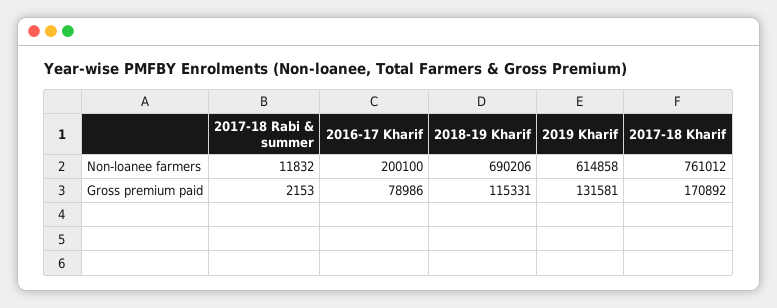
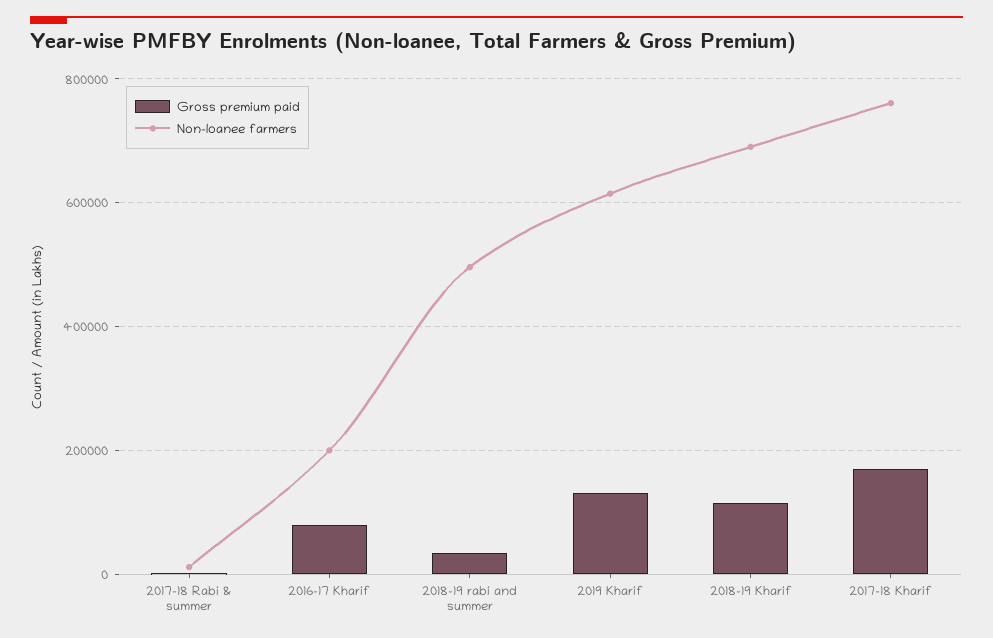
  {
    "Non-loanee farmers": {
      "2017-18 Rabi & summer": 11832,
      "2016-17 Kharif": 200100,
      "2018-19 Kharif": 690206,
      "2019 Kharif": 614858,
-     "2017-18 Kharif": 761012
+     "2017-18 Kharif": 761012,
+     "2018-19 rabi and summer": 500000
    },
    "Gross premium paid": {
      "2017-18 Rabi & summer": 2153,
      "2016-17 Kharif": 78986,
      "2018-19 Kharif": 115331,
      "2019 Kharif": 131581,
-     "2017-18 Kharif": 170892
+     "2017-18 Kharif": 170892,
+     "2018-19 rabi and summer": 40000
    }
  }

